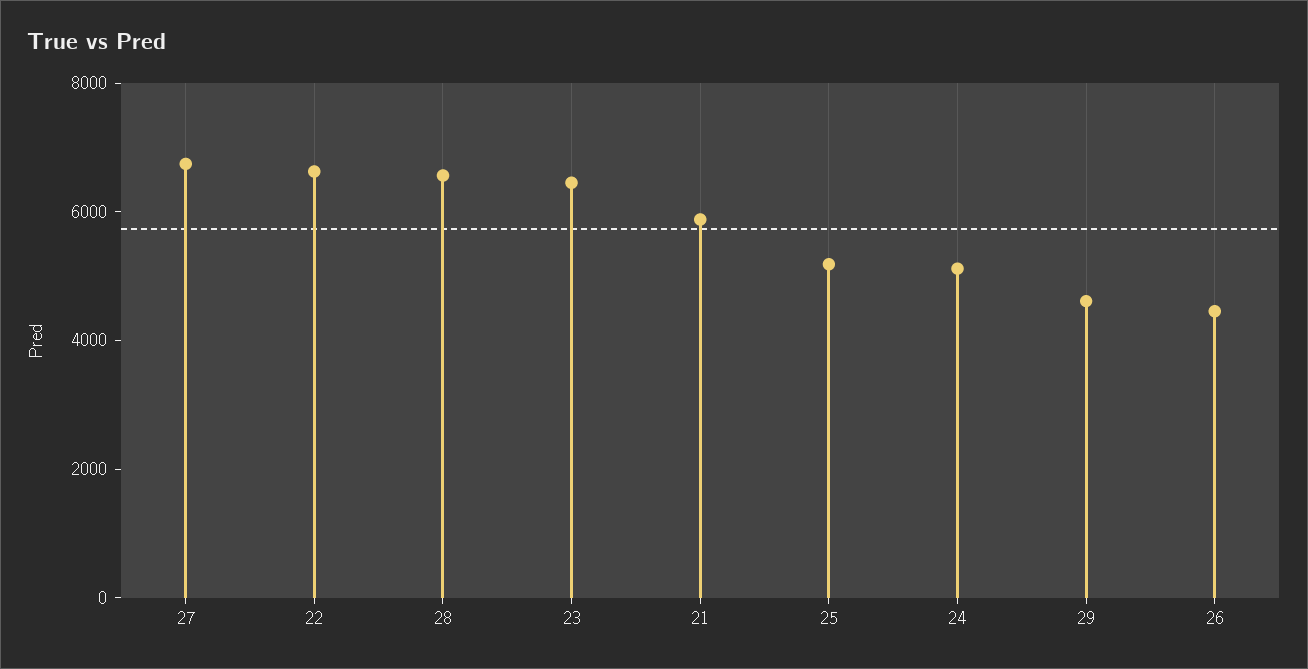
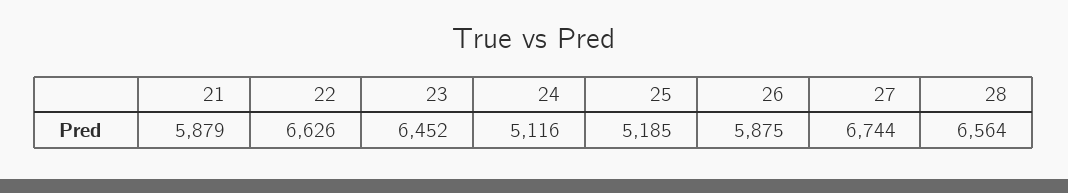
  {
    "27": 6744,
    "22": 6626,
    "28": 6564,
    "23": 6452,
    "21": 5879,
    "25": 5185,
    "24": 5116,
-   "29": 4500,
-   "26": 4500
+   "26": 5875
  }

